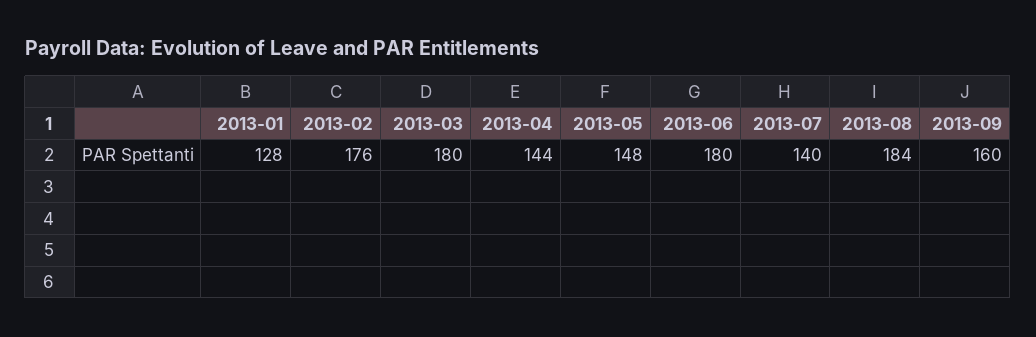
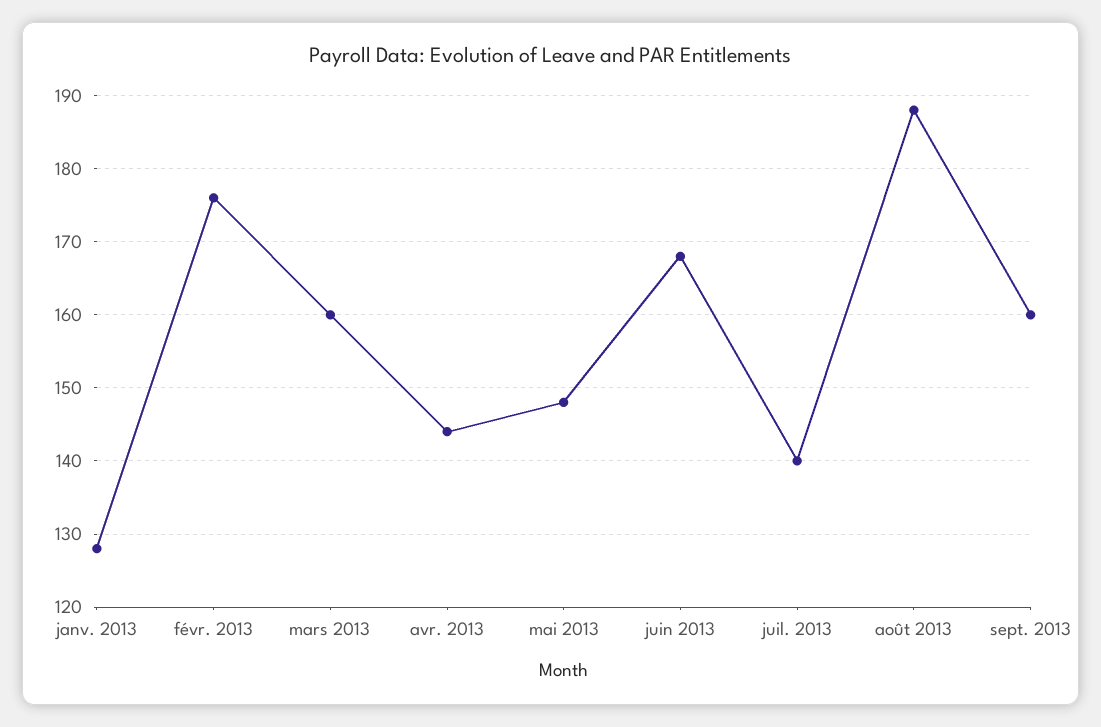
  {
    "2013-01": 128,
    "2013-02": 176,
-   "2013-03": 180,
+   "2013-03": 160,
    "2013-04": 144,
    "2013-05": 148,
-   "2013-06": 180,
+   "2013-06": 168,
    "2013-07": 140,
-   "2013-08": 184,
+   "2013-08": 188,
    "2013-09": 160
  }

